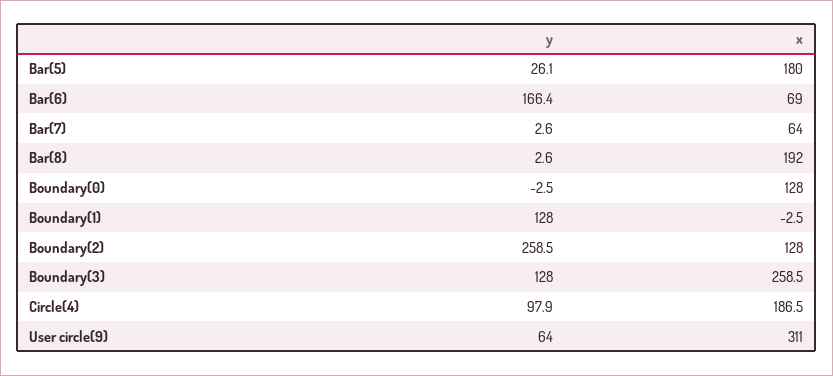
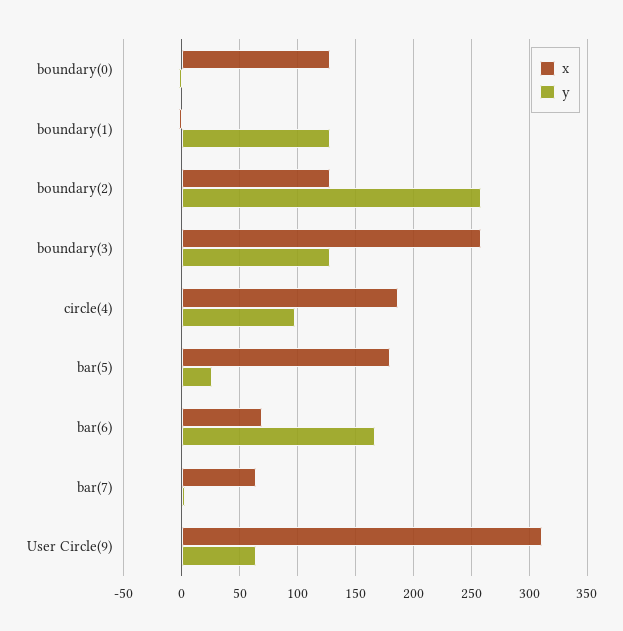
  {
    "y": {
      "Bar(5)": 26.1,
      "Bar(6)": 166.4,
      "Bar(7)": 2.6,
-     "Bar(8)": 2.6,
      "Boundary(0)": -2.5,
      "Boundary(1)": 128,
      "Boundary(2)": 258.5,
      "Boundary(3)": 128,
      "Circle(4)": 97.9,
      "User circle(9)": 64
    },
    "x": {
      "Bar(5)": 180,
      "Bar(6)": 69,
      "Bar(7)": 64,
-     "Bar(8)": 192,
      "Boundary(0)": 128,
      "Boundary(1)": -2.5,
      "Boundary(2)": 128,
      "Boundary(3)": 258.5,
      "Circle(4)": 186.5,
      "User circle(9)": 311
    }
  }

